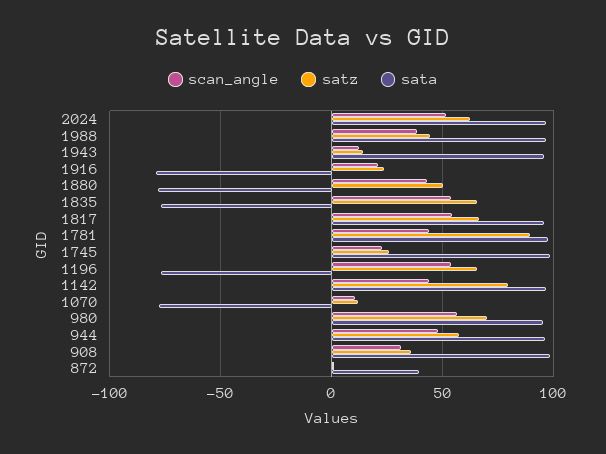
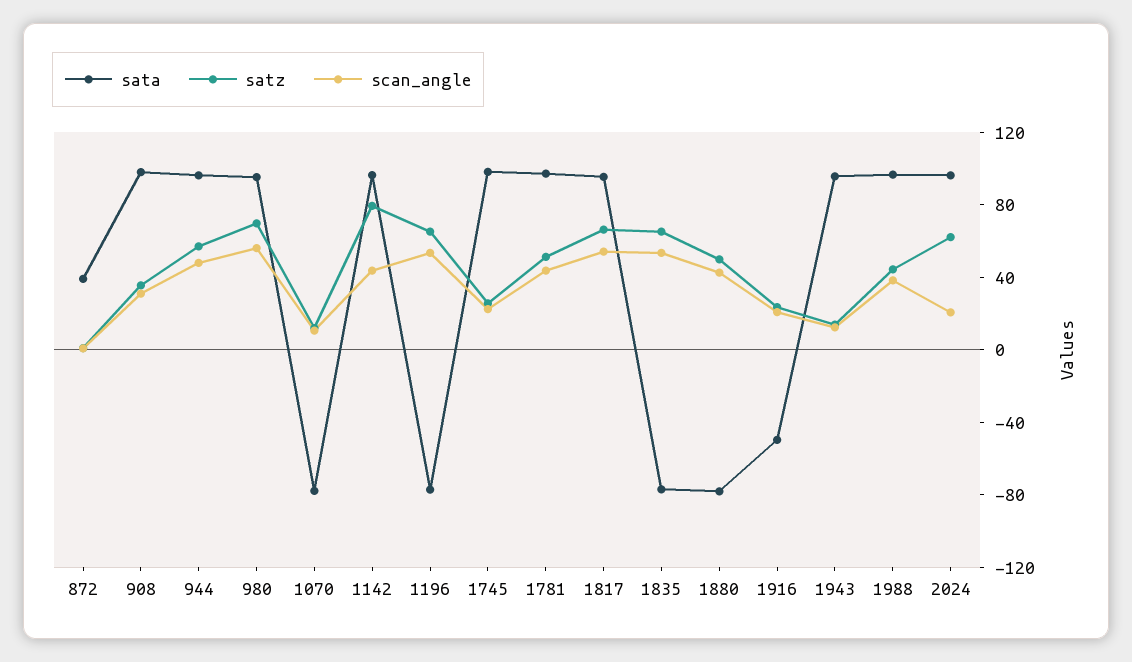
  {
    "scan_angle": {
-     "2024": 50,
+     "2024": 20,
      "1988": 40,
      "1943": 10,
      "1916": 20,
      "1880": 45,
      "1835": 55,
      "1817": 55,
      "1781": 45,
      "1745": 20,
      "1196": 55,
      "1142": 45,
      "1070": 10,
      "980": 55,
      "944": 50,
      "908": 30,
      "872": 0
    },
    "satz": {
      "2024": 60,
      "1988": 45,
      "1943": 15,
      "1916": 25,
      "1880": 50,
      "1835": 65,
      "1817": 65,
-     "1781": 90,
+     "1781": 50,
      "1745": 25,
      "1196": 65,
      "1142": 80,
      "1070": 10,
      "980": 70,
      "944": 55,
      "908": 35,
      "872": 0
    },
    "sata": {
      "2024": 95,
      "1988": 95,
      "1943": 95,
-     "1916": -80,
+     "1916": -50,
      "1880": -80,
      "1835": -75,
      "1817": 95,
      "1781": 95,
      "1745": 100,
      "1196": -75,
      "1142": 95,
      "1070": -80,
      "980": 95,
      "944": 95,
      "908": 100,
      "872": 40
    }
  }

